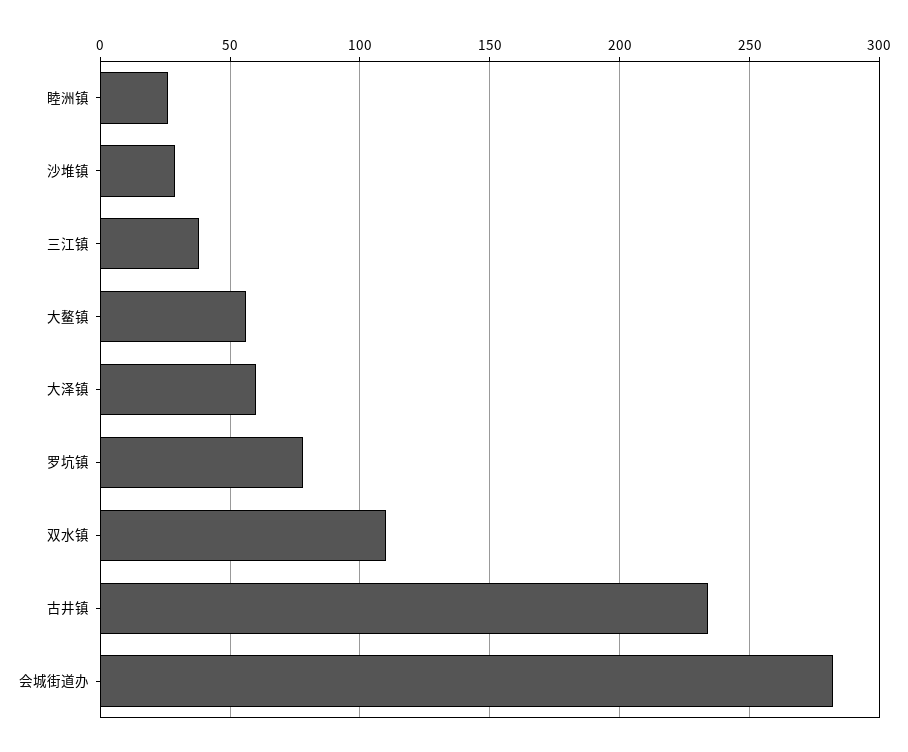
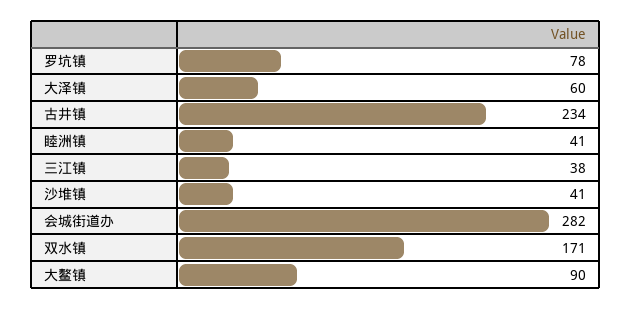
  {
-   "睦洲镇": 25,
+   "睦洲镇": 41,
-   "沙堆镇": 30,
+   "沙堆镇": 41,
    "三江镇": 38,
-   "大鳌镇": 55,
+   "大鳌镇": 90,
    "大泽镇": 60,
    "罗坑镇": 78,
-   "双水镇": 110,
+   "双水镇": 171,
    "古井镇": 234,
    "会城街道办": 282
  }

